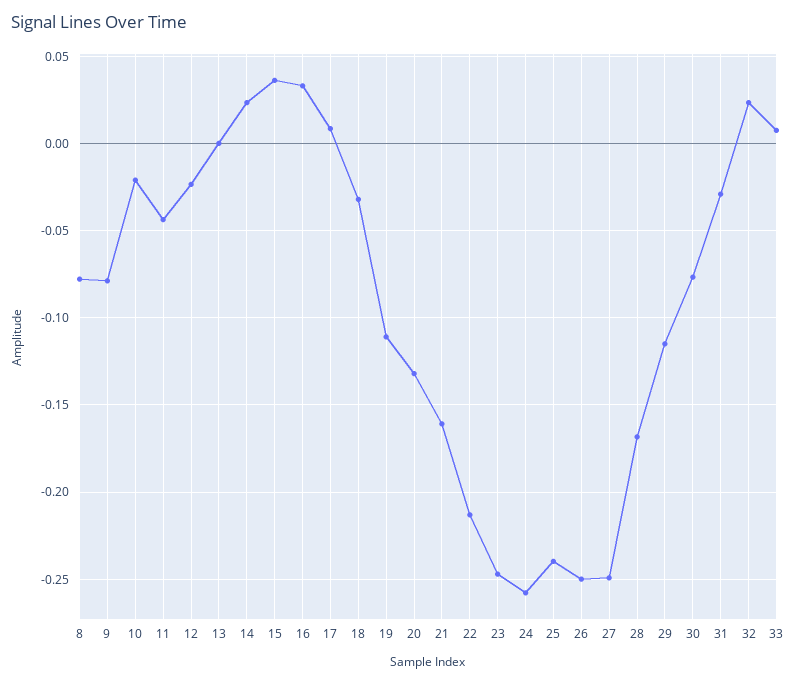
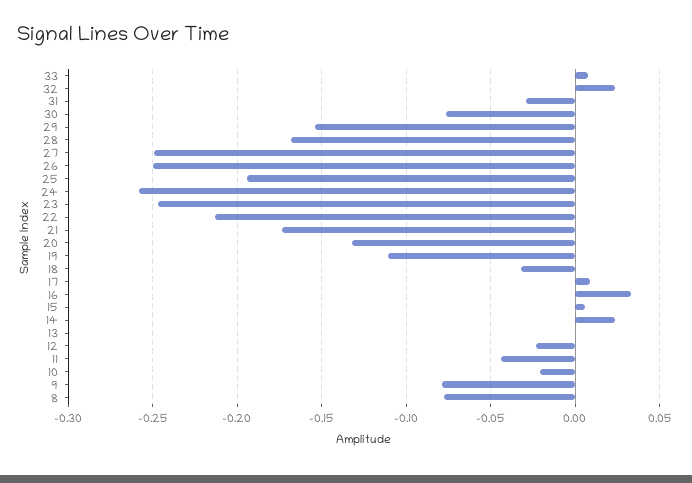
  {
    "8": -0.08,
    "9": -0.08,
    "10": -0.02,
    "11": -0.045,
    "12": -0.025,
    "13": 0,
    "14": 0.025,
-   "15": 0.035,
+   "15": 0.005,
    "16": 0.035,
    "17": 0.01,
    "18": -0.03,
    "19": -0.11,
    "20": -0.13,
-   "21": -0.16,
+   "21": -0.175,
    "22": -0.215,
    "23": -0.245,
    "24": -0.26,
-   "25": -0.24,
+   "25": -0.195,
    "26": -0.25,
    "27": -0.25,
    "28": -0.17,
-   "29": -0.115,
+   "29": -0.155,
    "30": -0.075,
    "31": -0.03,
    "32": 0.025,
    "33": 0.01
  }

